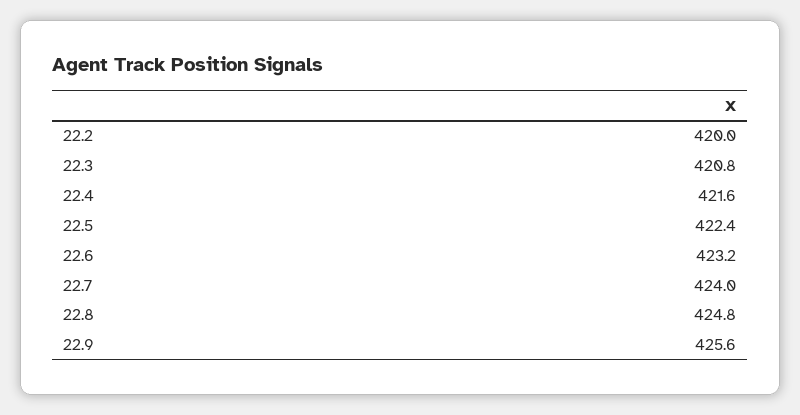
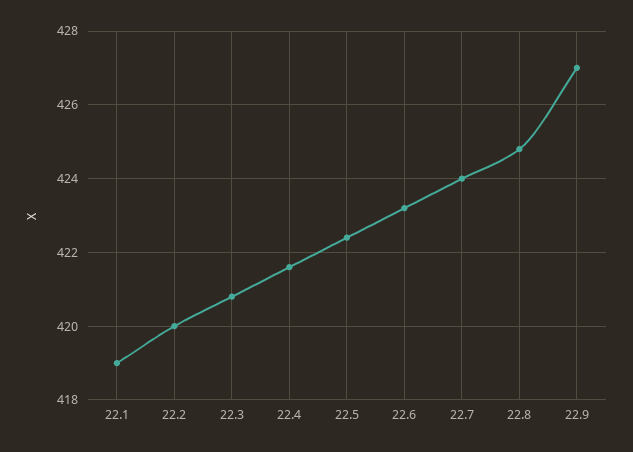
  {
    "22.2": 420,
    "22.3": 420.8,
    "22.4": 421.6,
    "22.5": 422.4,
    "22.6": 423.2,
    "22.7": 424,
    "22.8": 424.8,
-   "22.9": 425.6
+   "22.9": 427,
+   "22.1": 419
  }

